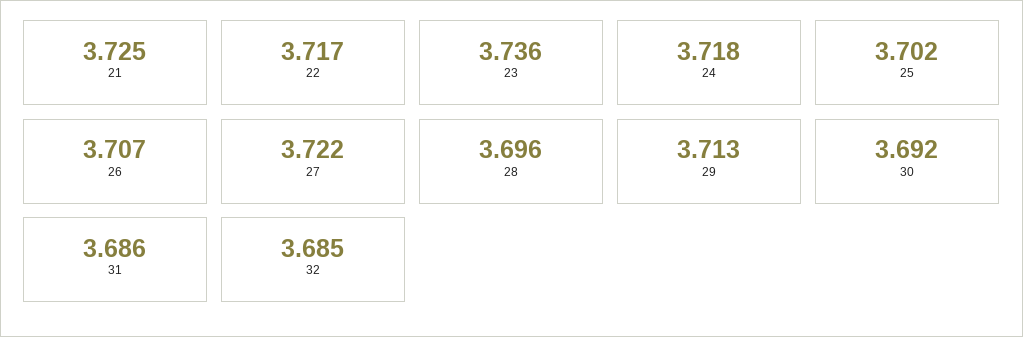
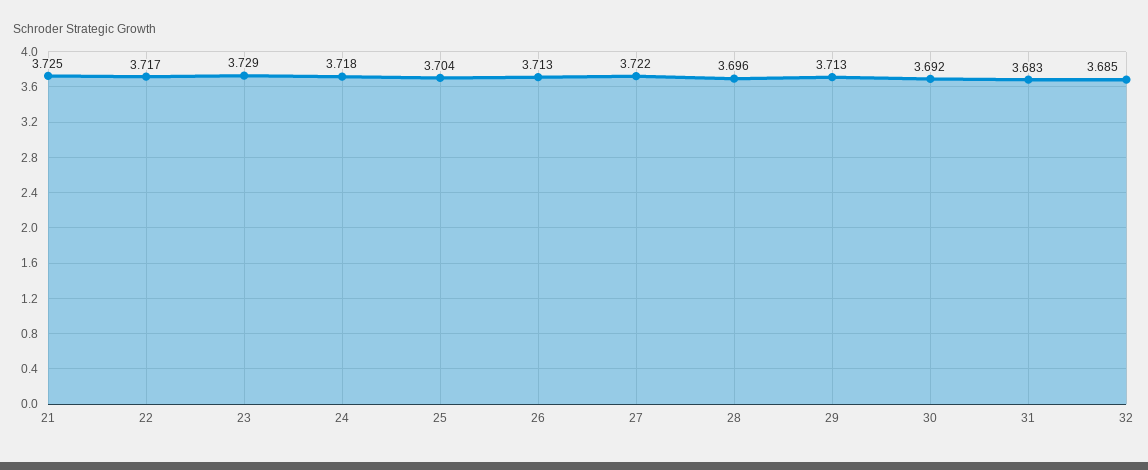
  {
    "21": 3.725,
    "22": 3.717,
-   "23": 3.736,
+   "23": 3.729,
    "24": 3.718,
-   "25": 3.702,
+   "25": 3.704,
-   "26": 3.707,
+   "26": 3.713,
    "27": 3.722,
    "28": 3.696,
    "29": 3.713,
    "30": 3.692,
-   "31": 3.686,
+   "31": 3.683,
    "32": 3.685
  }

